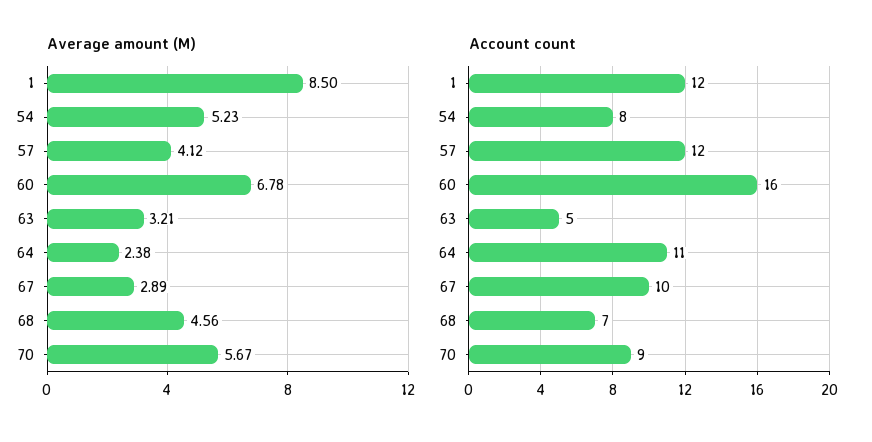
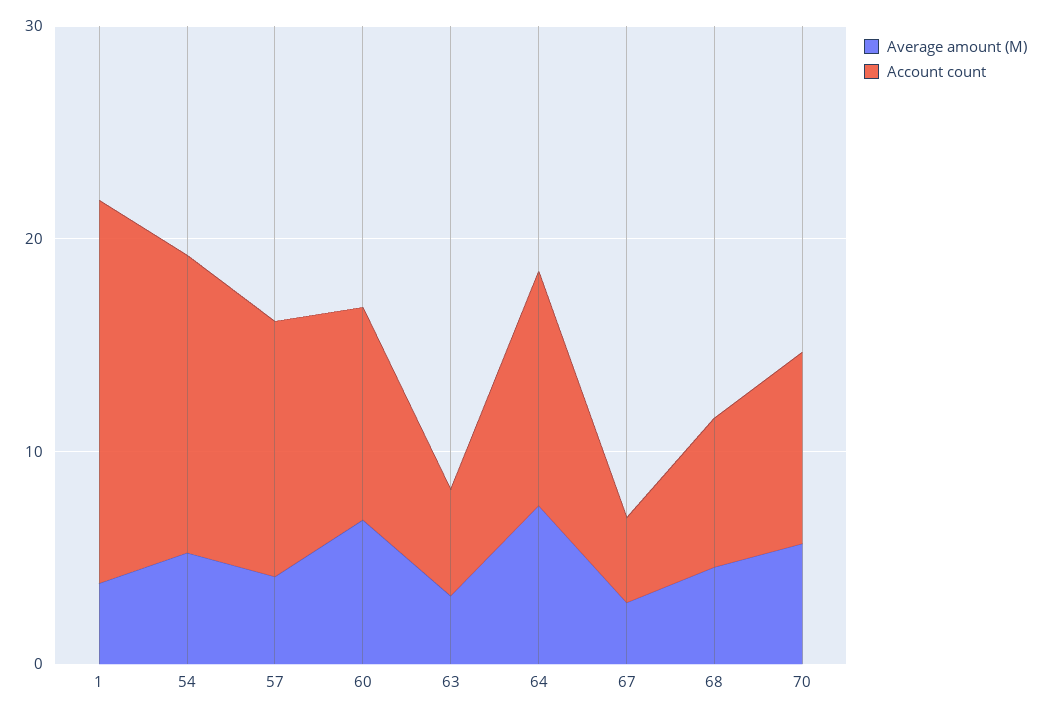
  {
    "Average amount (M)": {
-     "1": 8.5,
+     "1": 4,
      "54": 5.23,
      "57": 4.12,
      "60": 6.78,
      "63": 3.21,
-     "64": 2.38,
+     "64": 8,
      "67": 2.89,
      "68": 4.56,
      "70": 5.67
    },
    "Account count": {
-     "1": 12,
+     "1": 18,
-     "54": 8,
+     "54": 14,
      "57": 12,
-     "60": 16,
+     "60": 10,
      "63": 5,
      "64": 11,
-     "67": 10,
+     "67": 4,
      "68": 7,
      "70": 9
    }
  }

